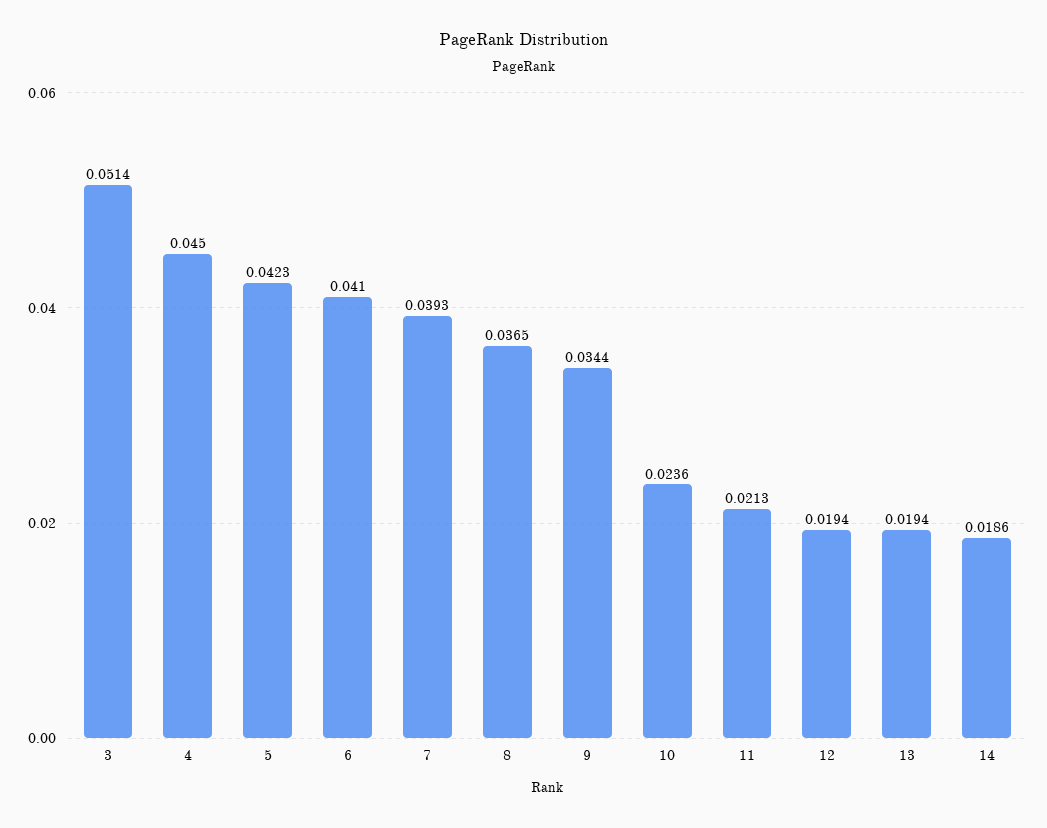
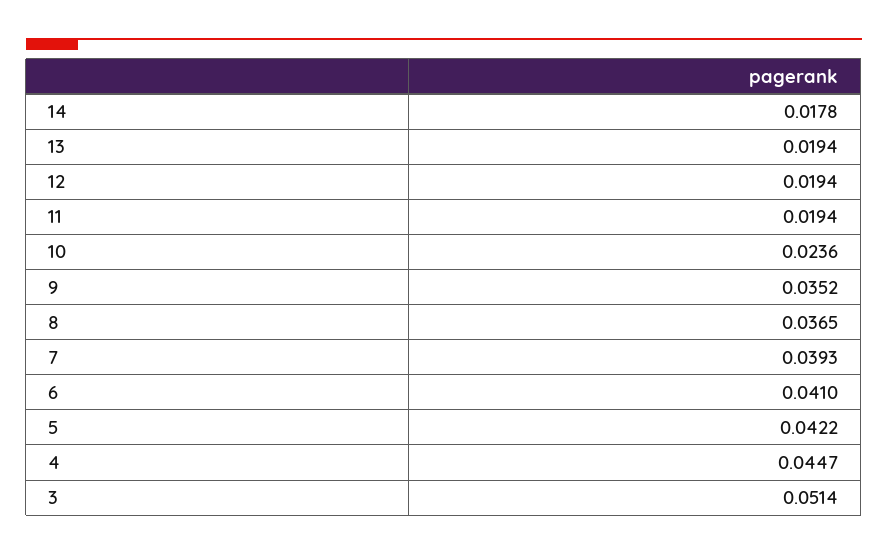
  {
    "3": 0.0514,
-   "4": 0.045,
+   "4": 0.0447,
-   "5": 0.0423,
+   "5": 0.0422,
    "6": 0.041,
    "7": 0.0393,
    "8": 0.0365,
-   "9": 0.0344,
+   "9": 0.0352,
    "10": 0.0236,
-   "11": 0.0213,
+   "11": 0.0194,
    "12": 0.0194,
    "13": 0.0194,
-   "14": 0.0186
+   "14": 0.0178
  }

